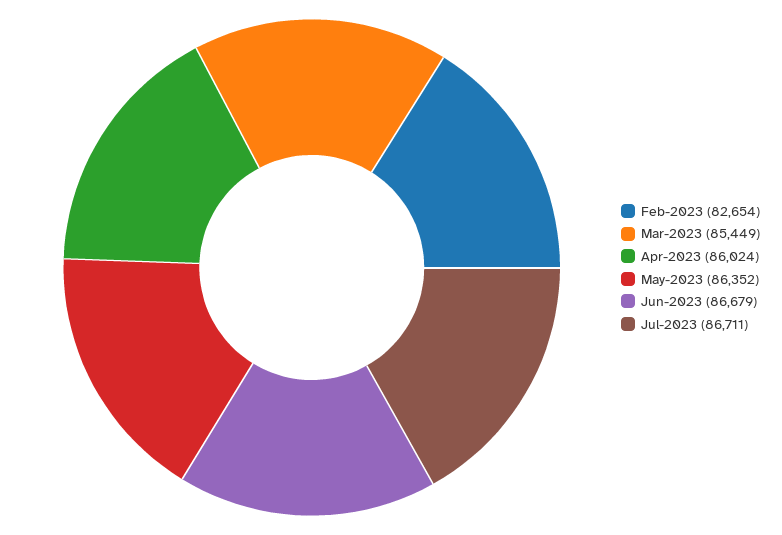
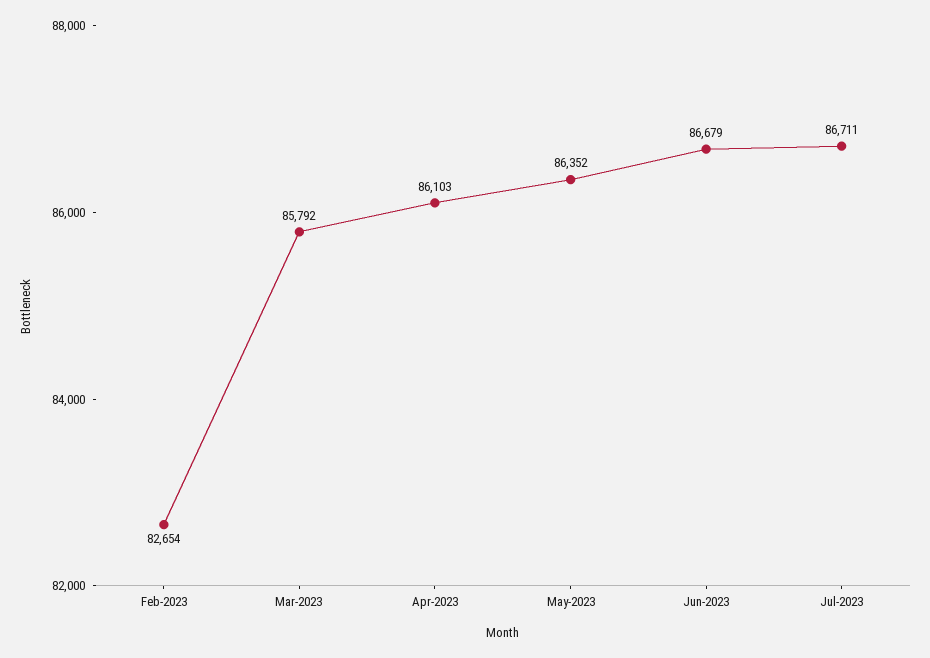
  {
    "Feb-2023": 82654,
-   "Mar-2023": 85449,
+   "Mar-2023": 85792,
-   "Apr-2023": 86024,
+   "Apr-2023": 86103,
    "May-2023": 86352,
    "Jun-2023": 86679,
    "Jul-2023": 86711
  }

